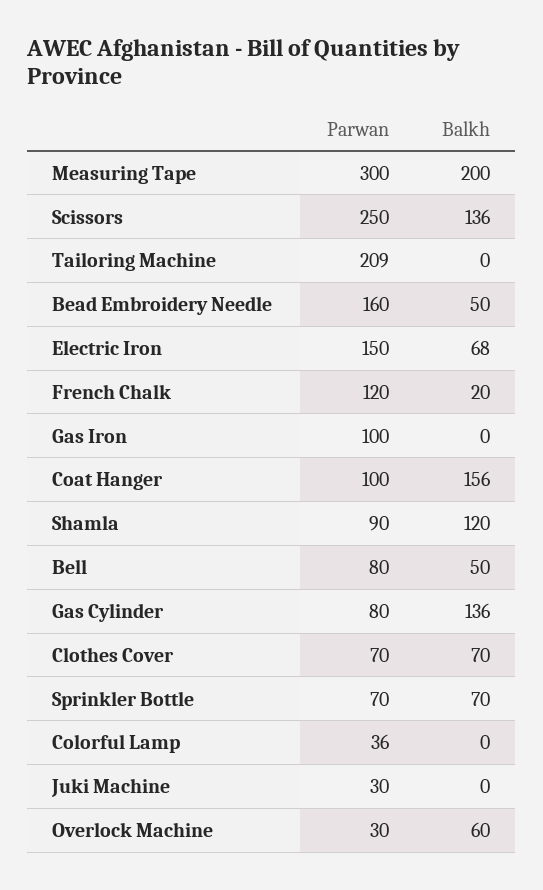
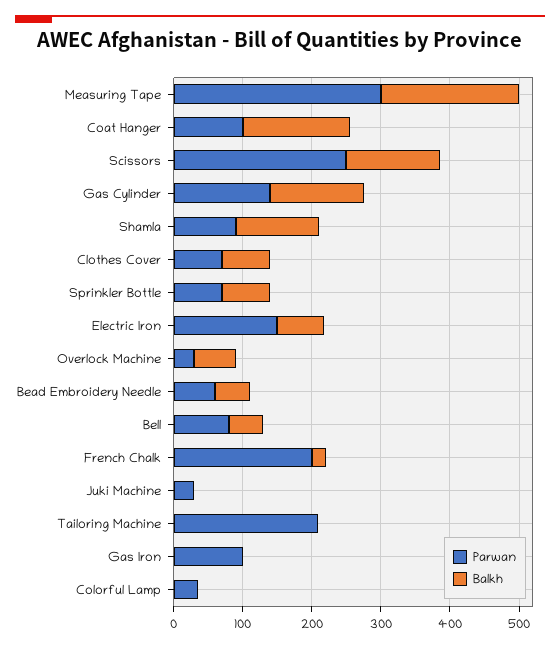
  {
    "Parwan": {
      "Measuring Tape": 300,
      "Scissors": 250,
      "Tailoring Machine": 209,
-     "Bead Embroidery Needle": 160,
+     "Bead Embroidery Needle": 60,
      "Electric Iron": 150,
-     "French Chalk": 120,
+     "French Chalk": 200,
      "Gas Iron": 100,
      "Coat Hanger": 100,
      "Shamla": 90,
      "Bell": 80,
-     "Gas Cylinder": 80,
+     "Gas Cylinder": 140,
      "Clothes Cover": 70,
      "Sprinkler Bottle": 70,
      "Colorful Lamp": 36,
      "Juki Machine": 30,
      "Overlock Machine": 30
    },
    "Balkh": {
      "Measuring Tape": 200,
      "Scissors": 136,
      "Tailoring Machine": 0,
      "Bead Embroidery Needle": 50,
      "Electric Iron": 68,
      "French Chalk": 20,
      "Gas Iron": 0,
      "Coat Hanger": 156,
      "Shamla": 120,
      "Bell": 50,
      "Gas Cylinder": 136,
      "Clothes Cover": 70,
      "Sprinkler Bottle": 70,
      "Colorful Lamp": 0,
      "Juki Machine": 0,
      "Overlock Machine": 60
    }
  }

